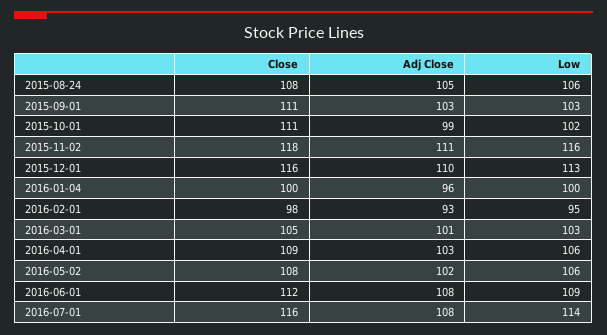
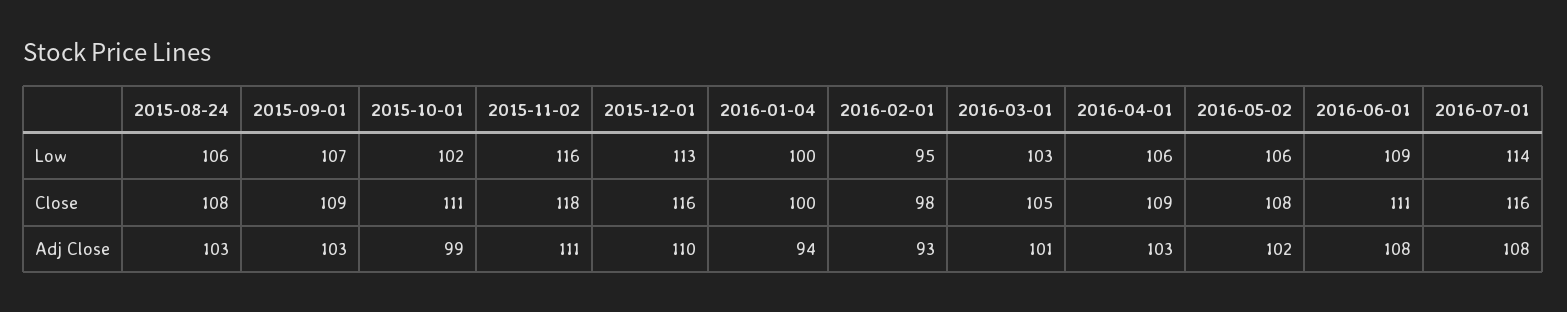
  {
    "Close": {
      "2015-08-24": 108,
-     "2015-09-01": 111,
+     "2015-09-01": 109,
      "2015-10-01": 111,
      "2015-11-02": 118,
      "2015-12-01": 116,
      "2016-01-04": 100,
      "2016-02-01": 98,
      "2016-03-01": 105,
      "2016-04-01": 109,
      "2016-05-02": 108,
-     "2016-06-01": 112,
+     "2016-06-01": 111,
      "2016-07-01": 116
    },
    "Adj Close": {
-     "2015-08-24": 105,
+     "2015-08-24": 103,
      "2015-09-01": 103,
      "2015-10-01": 99,
      "2015-11-02": 111,
      "2015-12-01": 110,
-     "2016-01-04": 96,
+     "2016-01-04": 94,
      "2016-02-01": 93,
      "2016-03-01": 101,
      "2016-04-01": 103,
      "2016-05-02": 102,
      "2016-06-01": 108,
      "2016-07-01": 108
    },
    "Low": {
      "2015-08-24": 106,
-     "2015-09-01": 103,
+     "2015-09-01": 107,
      "2015-10-01": 102,
      "2015-11-02": 116,
      "2015-12-01": 113,
      "2016-01-04": 100,
      "2016-02-01": 95,
      "2016-03-01": 103,
      "2016-04-01": 106,
      "2016-05-02": 106,
      "2016-06-01": 109,
      "2016-07-01": 114
    }
  }

